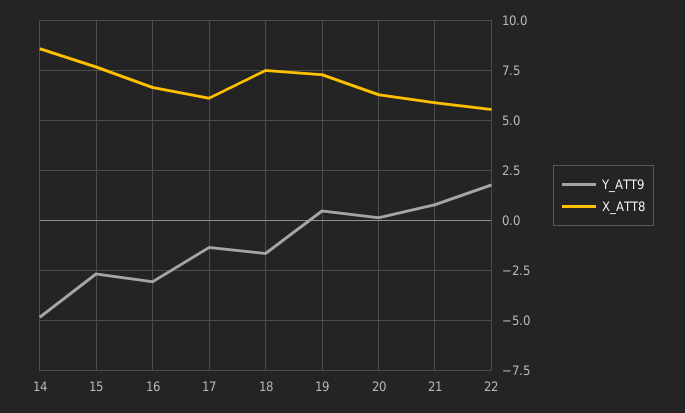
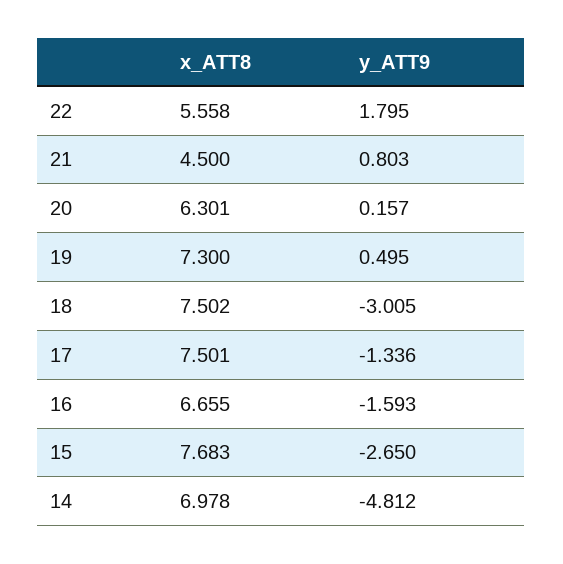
  {
    "Y_ATT9": {
      "14": -4.812,
      "15": -2.65,
-     "16": -3,
+     "16": -1.593,
      "17": -1.336,
-     "18": -1.5,
+     "18": -3.005,
      "19": 0.495,
      "20": 0.157,
      "21": 0.803,
      "22": 1.795
    },
    "X_ATT8": {
-     "14": 8.5,
+     "14": 6.978,
      "15": 7.683,
      "16": 6.655,
-     "17": 6,
+     "17": 7.501,
      "18": 7.502,
      "19": 7.3,
      "20": 6.301,
-     "21": 6,
+     "21": 4.5,
      "22": 5.558
    }
  }

